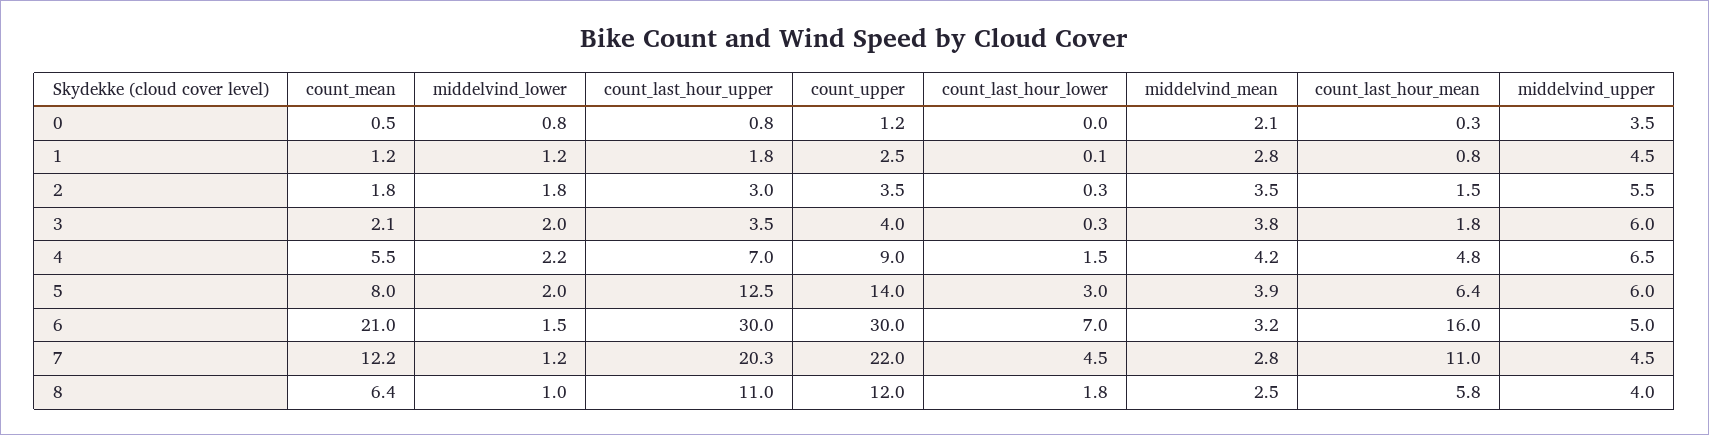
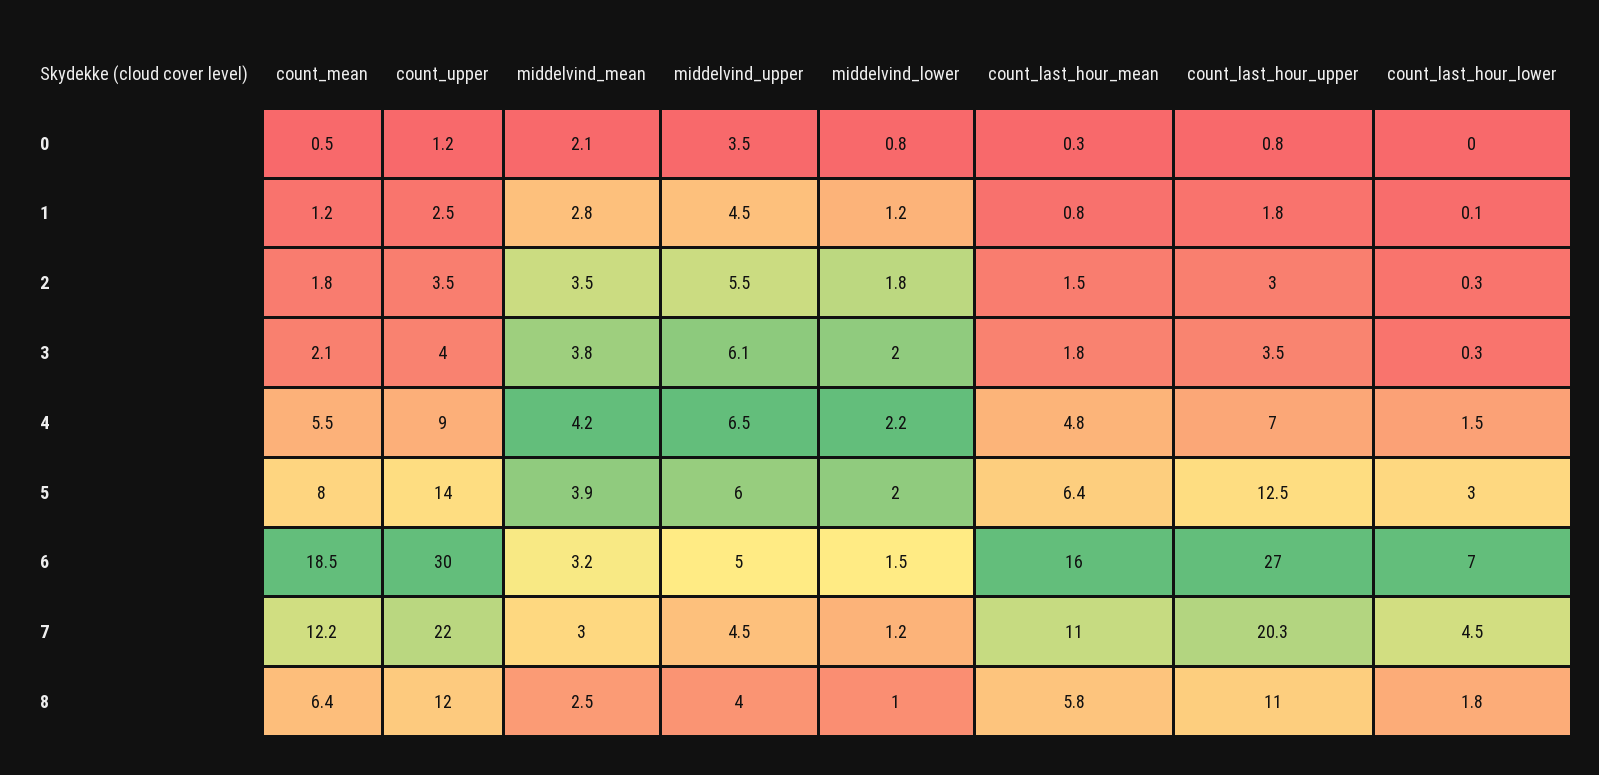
  {
    "count_mean": {
      "0": 0.5,
      "1": 1.2,
      "2": 1.8,
      "3": 2.1,
      "4": 5.5,
      "5": 8,
-     "6": 21,
+     "6": 18.5,
      "7": 12.2,
      "8": 6.4
    },
    "middelvind_lower": {
      "0": 0.8,
      "1": 1.2,
      "2": 1.8,
      "3": 2,
      "4": 2.2,
      "5": 2,
      "6": 1.5,
      "7": 1.2,
      "8": 1
    },
    "count_last_hour_upper": {
      "0": 0.8,
      "1": 1.8,
      "2": 3,
      "3": 3.5,
      "4": 7,
      "5": 12.5,
-     "6": 30,
+     "6": 27,
      "7": 20.3,
      "8": 11
    },
    "count_upper": {
      "0": 1.2,
      "1": 2.5,
      "2": 3.5,
      "3": 4,
      "4": 9,
      "5": 14,
      "6": 30,
      "7": 22,
      "8": 12
    },
    "count_last_hour_lower": {
      "0": 0,
      "1": 0.1,
      "2": 0.3,
      "3": 0.3,
      "4": 1.5,
      "5": 3,
      "6": 7,
      "7": 4.5,
      "8": 1.8
    },
    "middelvind_mean": {
      "0": 2.1,
      "1": 2.8,
      "2": 3.5,
      "3": 3.8,
      "4": 4.2,
      "5": 3.9,
      "6": 3.2,
-     "7": 2.8,
+     "7": 3,
      "8": 2.5
    },
    "count_last_hour_mean": {
      "0": 0.3,
      "1": 0.8,
      "2": 1.5,
      "3": 1.8,
      "4": 4.8,
      "5": 6.4,
      "6": 16,
      "7": 11,
      "8": 5.8
    },
    "middelvind_upper": {
      "0": 3.5,
      "1": 4.5,
      "2": 5.5,
-     "3": 6,
+     "3": 6.1,
      "4": 6.5,
      "5": 6,
      "6": 5,
      "7": 4.5,
      "8": 4
    }
  }

